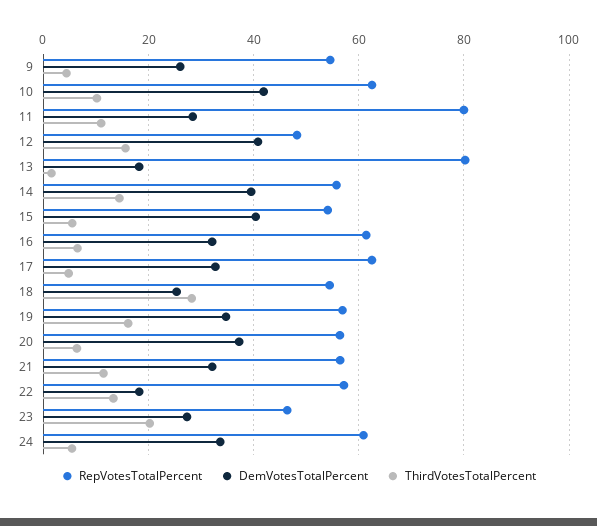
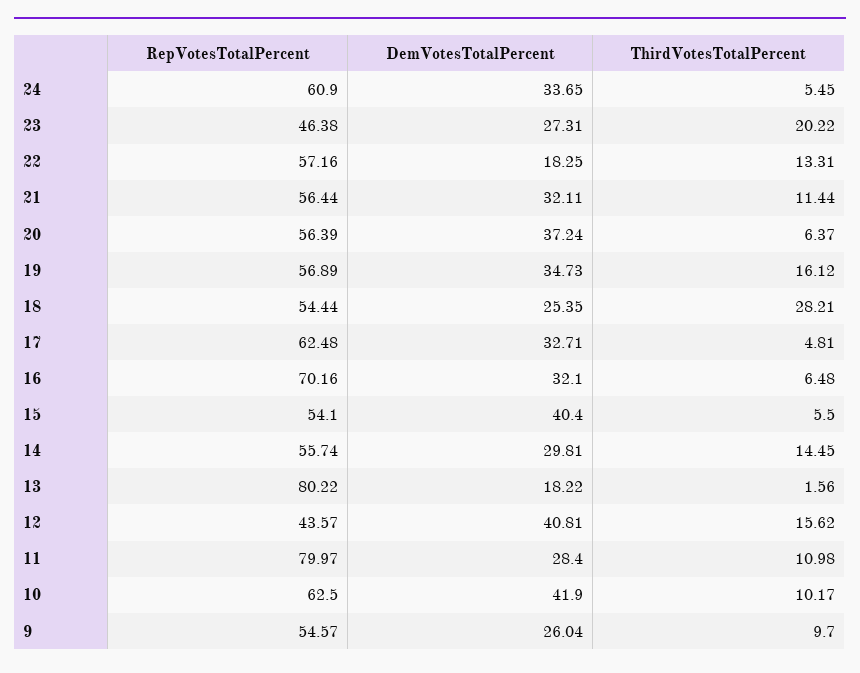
  {
    "RepVotesTotalPercent": {
      "9": 54.57,
      "10": 62.5,
      "11": 79.97,
-     "12": 48,
+     "12": 43.57,
      "13": 80.22,
      "14": 55.74,
      "15": 54.1,
-     "16": 62,
+     "16": 70.16,
      "17": 62.48,
      "18": 54.44,
      "19": 56.89,
      "20": 56.39,
      "21": 56.44,
      "22": 57.16,
      "23": 46.38,
      "24": 60.9
    },
    "DemVotesTotalPercent": {
      "9": 26.04,
      "10": 41.9,
      "11": 28.4,
      "12": 40.81,
      "13": 18.22,
-     "14": 40,
+     "14": 29.81,
      "15": 40.4,
      "16": 32.1,
      "17": 32.71,
      "18": 25.35,
      "19": 34.73,
      "20": 37.24,
      "21": 32.11,
      "22": 18.25,
      "23": 27.31,
      "24": 33.65
    },
    "ThirdVotesTotalPercent": {
-     "9": 4,
+     "9": 9.7,
      "10": 10.17,
      "11": 10.98,
      "12": 15.62,
      "13": 1.56,
      "14": 14.45,
      "15": 5.5,
      "16": 6.48,
      "17": 4.81,
      "18": 28.21,
      "19": 16.12,
      "20": 6.37,
      "21": 11.44,
      "22": 13.31,
      "23": 20.22,
      "24": 5.45
    }
  }

